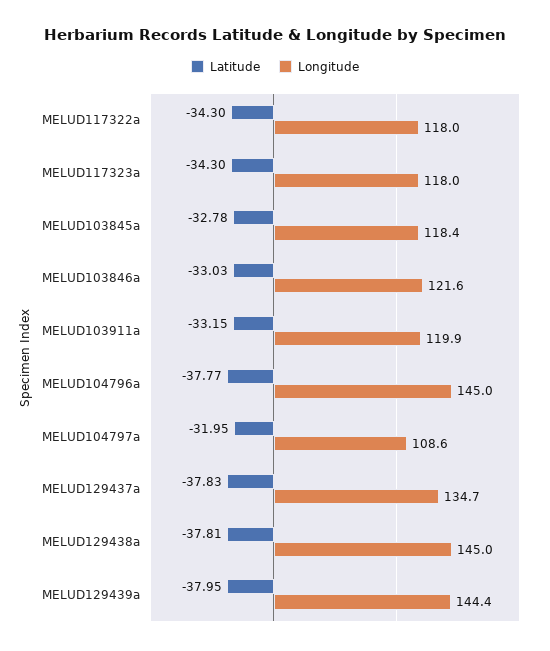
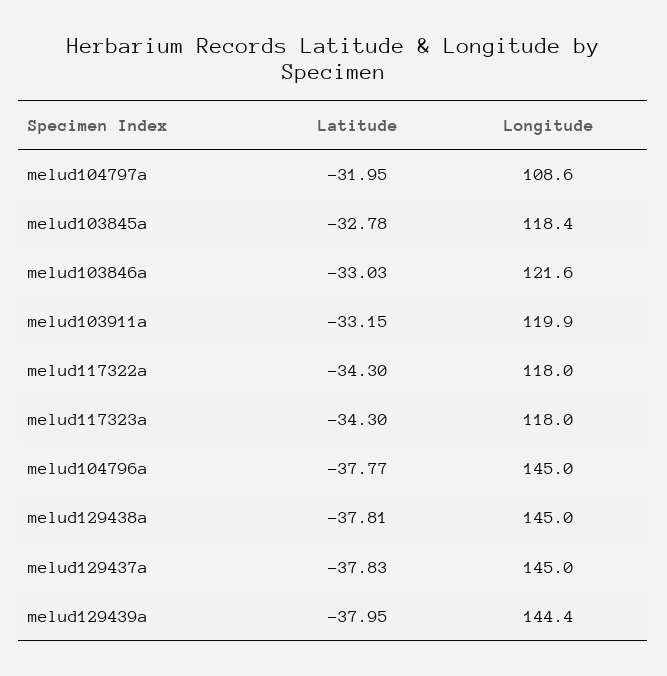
  {
    "Latitude": {
      "MELUD117322a": -34.3,
      "MELUD117323a": -34.3,
      "MELUD103845a": -32.78,
      "MELUD103846a": -33.03,
      "MELUD103911a": -33.15,
      "MELUD104796a": -37.77,
      "MELUD104797a": -31.95,
      "MELUD129437a": -37.83,
      "MELUD129438a": -37.81,
      "MELUD129439a": -37.95
    },
    "Longitude": {
      "MELUD117322a": 118,
      "MELUD117323a": 118,
      "MELUD103845a": 118.4,
      "MELUD103846a": 121.6,
      "MELUD103911a": 119.9,
      "MELUD104796a": 145,
      "MELUD104797a": 108.6,
-     "MELUD129437a": 134.7,
+     "MELUD129437a": 145,
      "MELUD129438a": 145,
      "MELUD129439a": 144.4
    }
  }

